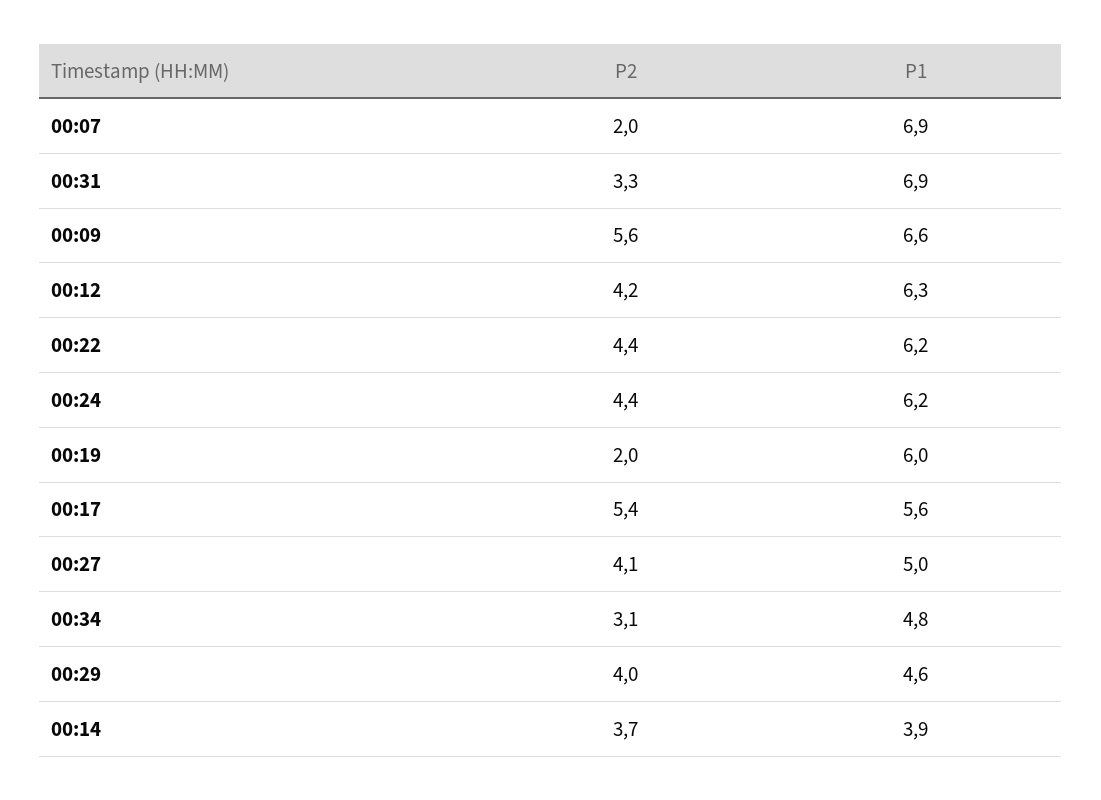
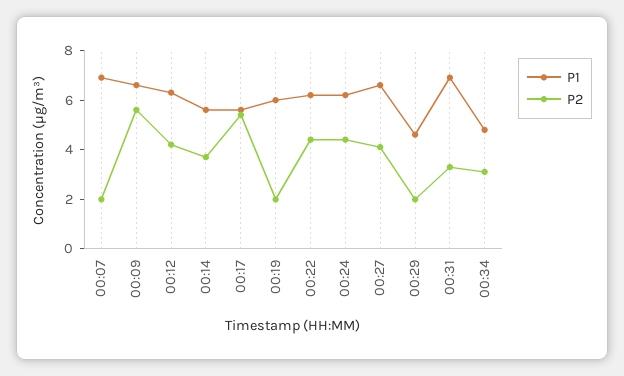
  {
    "P2": {
      "00:07": 2,
      "00:31": 3.3,
      "00:09": 5.6,
      "00:12": 4.2,
      "00:22": 4.4,
      "00:24": 4.4,
      "00:19": 2,
      "00:17": 5.4,
      "00:27": 4.1,
      "00:34": 3.1,
-     "00:29": 4,
+     "00:29": 2,
      "00:14": 3.7
    },
    "P1": {
      "00:07": 6.9,
      "00:31": 6.9,
      "00:09": 6.6,
      "00:12": 6.3,
      "00:22": 6.2,
      "00:24": 6.2,
      "00:19": 6,
      "00:17": 5.6,
-     "00:27": 5,
+     "00:27": 6.5,
      "00:34": 4.8,
      "00:29": 4.6,
-     "00:14": 3.9
+     "00:14": 5.5
    }
  }

